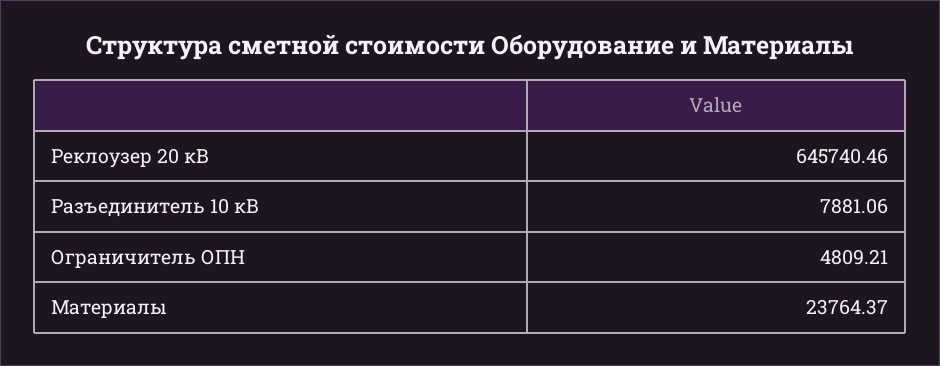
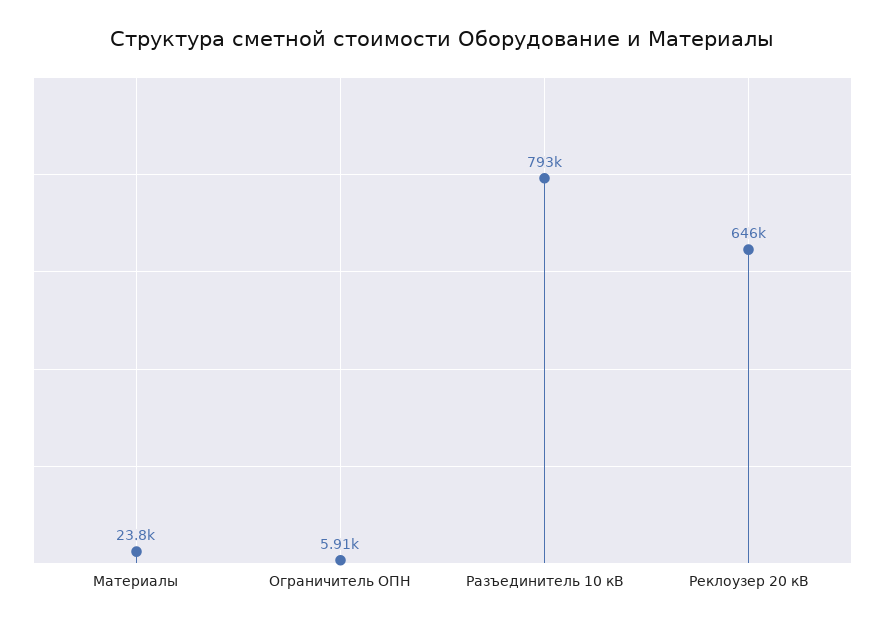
  {
    "Реклоузер 20 кВ": 645740.46,
-   "Разъединитель 10 кВ": 7881.06,
+   "Разъединитель 10 кВ": 793000,
-   "Ограничитель ОПН": 4809.21,
+   "Ограничитель ОПН": 5910,
    "Материалы": 23764.37
  }

